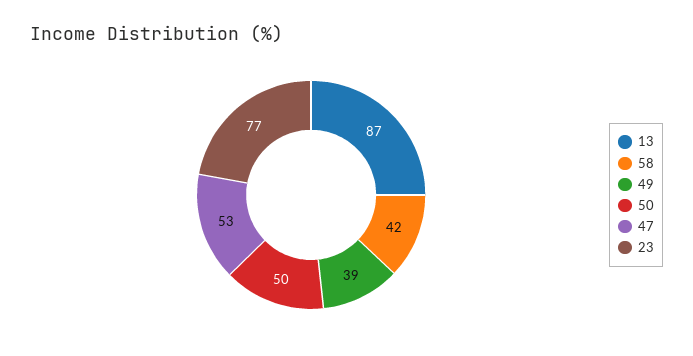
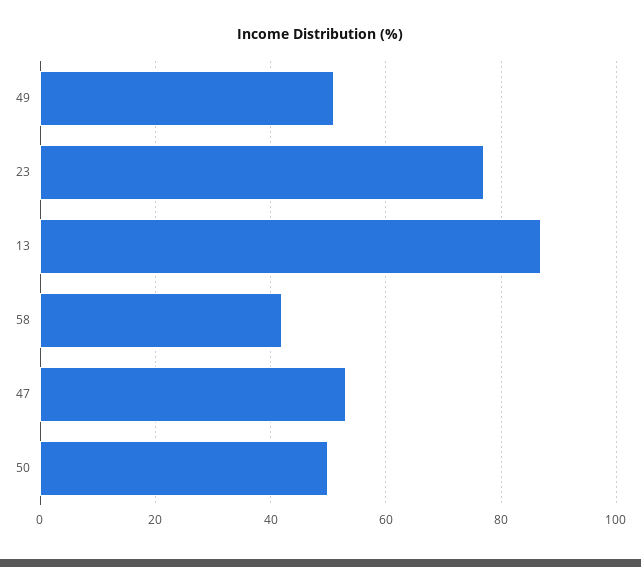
  {
    "13": 87,
    "58": 42,
-   "49": 39,
+   "49": 50,
    "50": 50,
    "47": 53,
    "23": 77
  }

